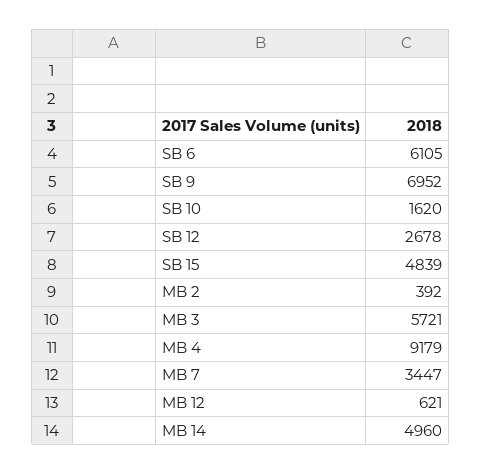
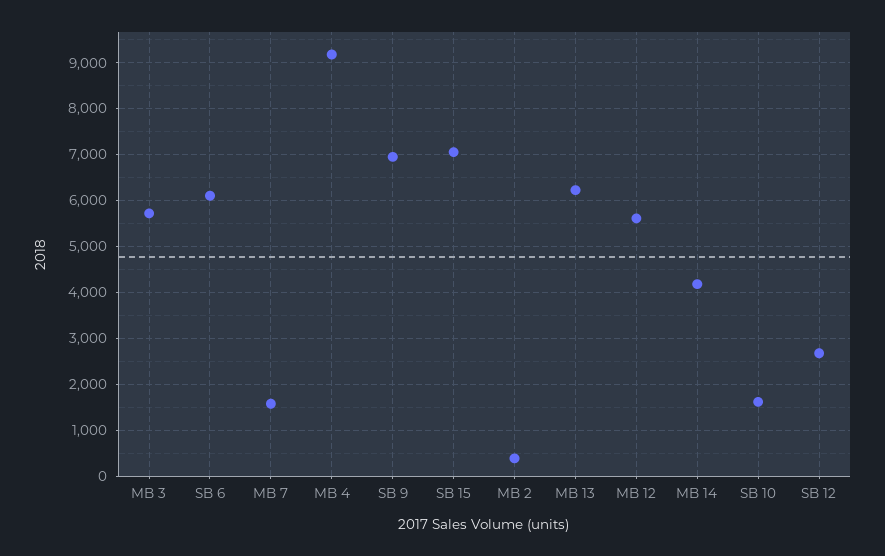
  {
    "SB 6": 6105,
    "SB 9": 6952,
    "SB 10": 1620,
    "SB 12": 2678,
-   "SB 15": 4839,
+   "SB 15": 7000,
    "MB 2": 392,
    "MB 3": 5721,
    "MB 4": 9179,
-   "MB 7": 3447,
+   "MB 7": 1600,
-   "MB 12": 621,
+   "MB 12": 5600,
-   "MB 14": 4960
+   "MB 14": 4200,
+   "MB 13": 6200
  }

